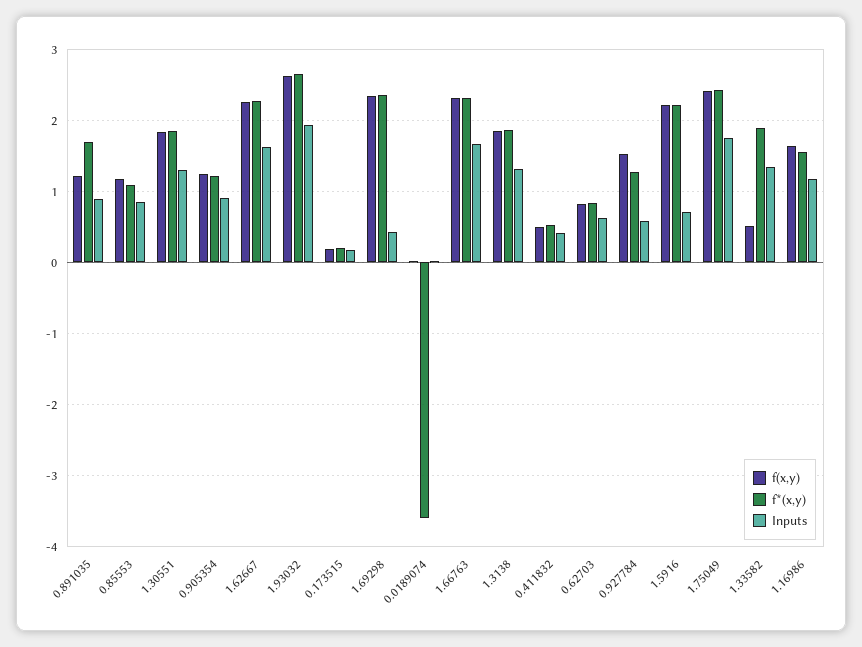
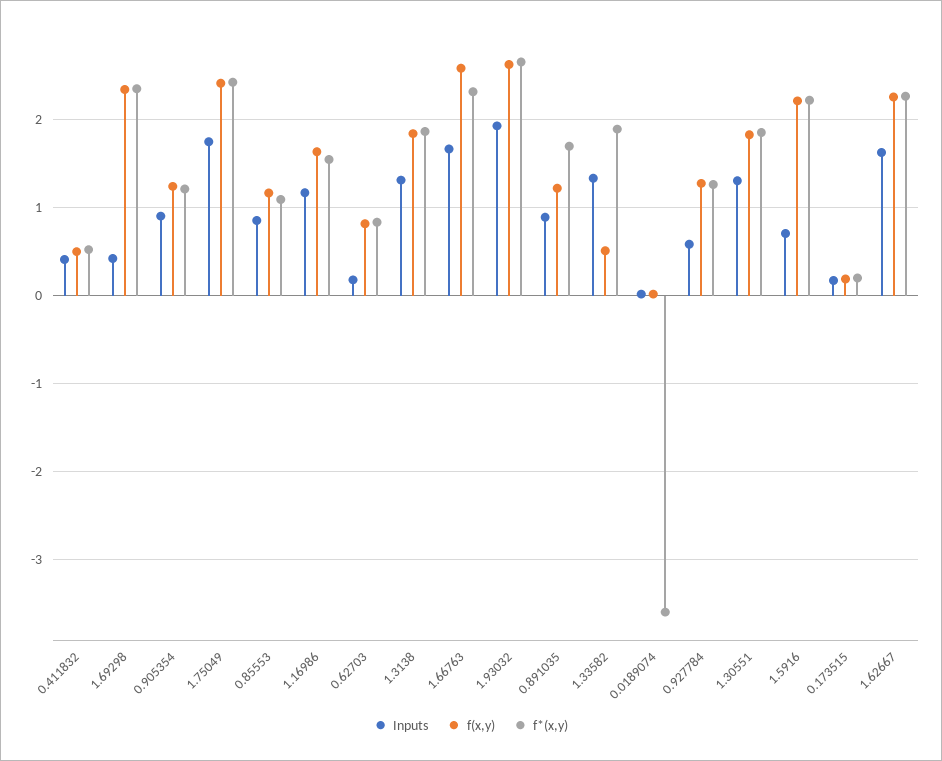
  {
    "f(x,y)": {
      "0.891035": 1.2,
      "0.85553": 1.2,
      "1.30551": 1.8,
      "0.905354": 1.2,
      "1.62667": 2.3,
      "1.93032": 2.6,
      "0.173515": 0.2,
      "1.69298": 2.3,
      "0.0189074": 0,
-     "1.66763": 2.3,
+     "1.66763": 2.6,
      "1.3138": 1.8,
      "0.411832": 0.5,
      "0.62703": 0.8,
-     "0.927784": 1.5,
+     "0.927784": 1.3,
      "1.5916": 2.2,
      "1.75049": 2.4,
      "1.33582": 0.5,
      "1.16986": 1.6
    },
    "f*(x,y)": {
      "0.891035": 1.7,
      "0.85553": 1.1,
      "1.30551": 1.9,
      "0.905354": 1.2,
      "1.62667": 2.3,
      "1.93032": 2.7,
      "0.173515": 0.2,
      "1.69298": 2.4,
      "0.0189074": -3.6,
      "1.66763": 2.3,
      "1.3138": 1.9,
      "0.411832": 0.5,
      "0.62703": 0.8,
      "0.927784": 1.3,
      "1.5916": 2.2,
      "1.75049": 2.4,
      "1.33582": 1.9,
      "1.16986": 1.5
    },
    "Inputs": {
      "0.891035": 0.9,
      "0.85553": 0.9,
      "1.30551": 1.3,
      "0.905354": 0.9,
      "1.62667": 1.6,
      "1.93032": 1.9,
      "0.173515": 0.2,
      "1.69298": 0.4,
      "0.0189074": 0,
      "1.66763": 1.7,
      "1.3138": 1.3,
      "0.411832": 0.4,
-     "0.62703": 0.6,
+     "0.62703": 0.2,
      "0.927784": 0.6,
      "1.5916": 0.7,
      "1.75049": 1.8,
      "1.33582": 1.3,
      "1.16986": 1.2
    }
  }

